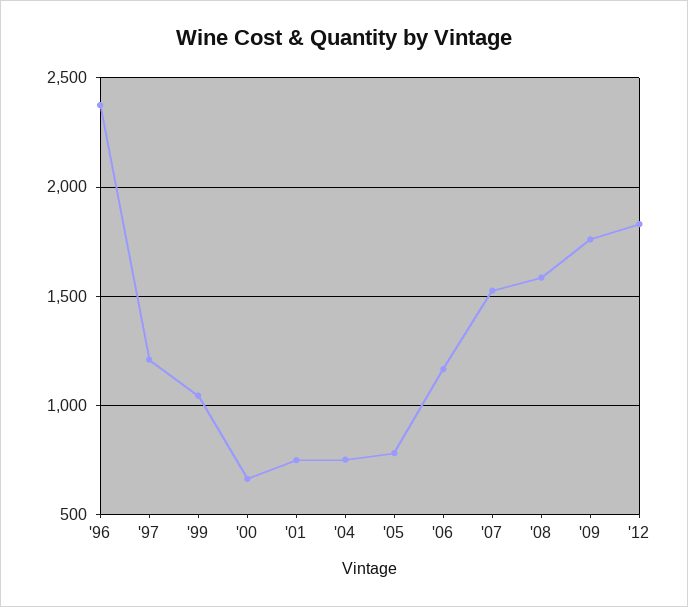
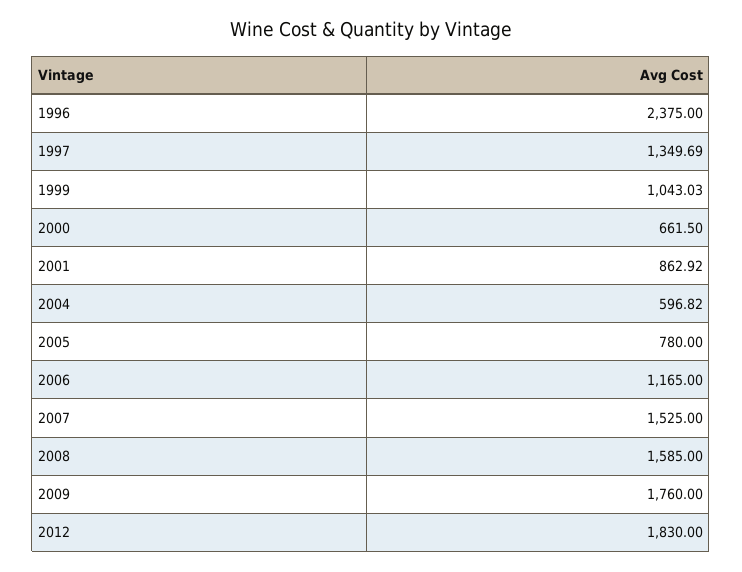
  {
    "'96": 2375,
-   "'97": 1200,
+   "'97": 1349.69,
    "'99": 1043.03,
    "'00": 661.5,
-   "'01": 750,
+   "'01": 862.92,
-   "'04": 750,
+   "'04": 596.82,
    "'05": 780,
    "'06": 1165,
    "'07": 1525,
    "'08": 1585,
    "'09": 1760,
    "'12": 1830
  }

